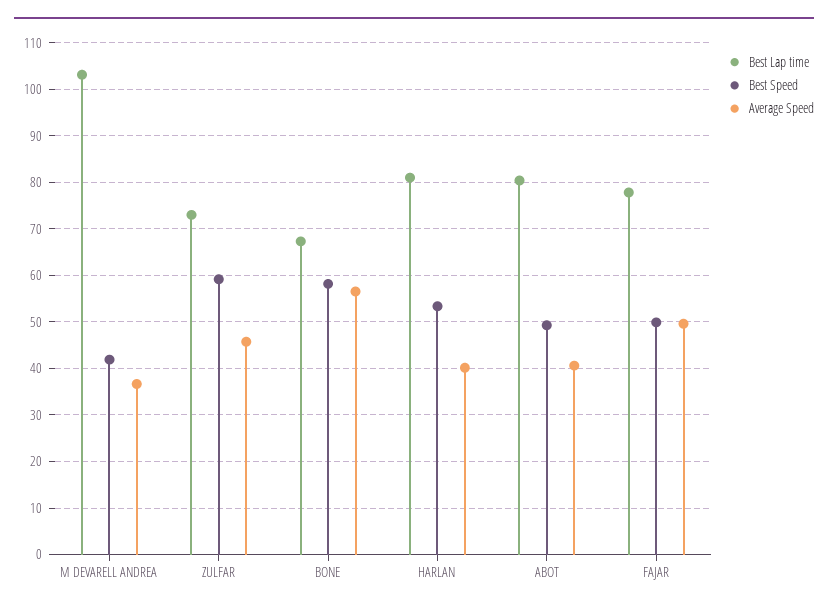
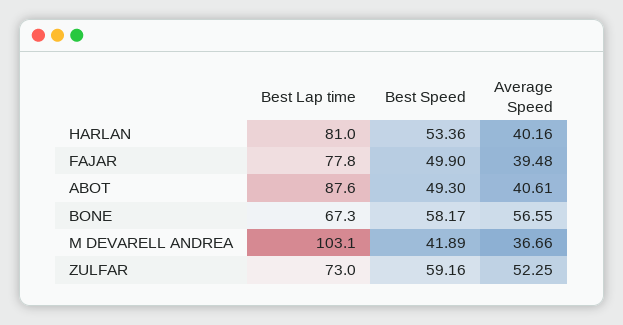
  {
    "Best Lap time": {
      "M DEVARELL ANDREA": 103.1,
      "ZULFAR": 73,
      "BONE": 67.3,
      "HARLAN": 81,
-     "ABOT": 80,
+     "ABOT": 87.6,
      "FAJAR": 77.8
    },
    "Best Speed": {
      "M DEVARELL ANDREA": 41.89,
      "ZULFAR": 59.16,
      "BONE": 58.17,
      "HARLAN": 53.36,
      "ABOT": 49.3,
      "FAJAR": 49.9
    },
    "Average Speed": {
      "M DEVARELL ANDREA": 36.66,
-     "ZULFAR": 46,
+     "ZULFAR": 52.25,
      "BONE": 56.55,
      "HARLAN": 40.16,
      "ABOT": 40.61,
-     "FAJAR": 50
+     "FAJAR": 39.48
    }
  }

